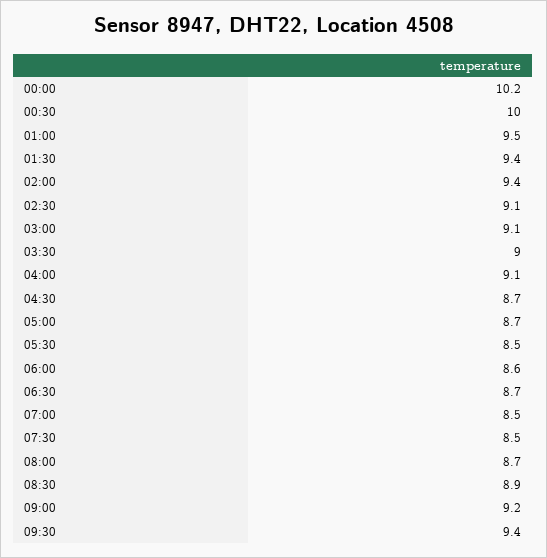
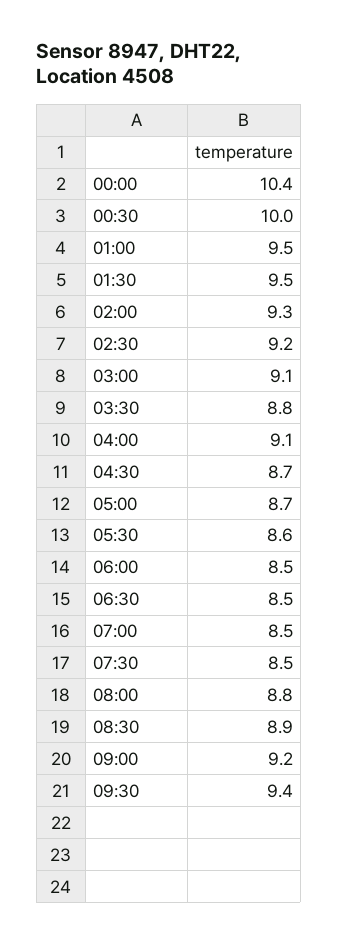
  {
-   "00:00": 10.2,
+   "00:00": 10.4,
    "00:30": 10,
    "01:00": 9.5,
-   "01:30": 9.4,
+   "01:30": 9.5,
-   "02:00": 9.4,
+   "02:00": 9.3,
-   "02:30": 9.1,
+   "02:30": 9.2,
    "03:00": 9.1,
-   "03:30": 9,
+   "03:30": 8.8,
    "04:00": 9.1,
    "04:30": 8.7,
    "05:00": 8.7,
-   "05:30": 8.5,
+   "05:30": 8.6,
-   "06:00": 8.6,
+   "06:00": 8.5,
-   "06:30": 8.7,
+   "06:30": 8.5,
    "07:00": 8.5,
    "07:30": 8.5,
-   "08:00": 8.7,
+   "08:00": 8.8,
    "08:30": 8.9,
    "09:00": 9.2,
    "09:30": 9.4
  }

